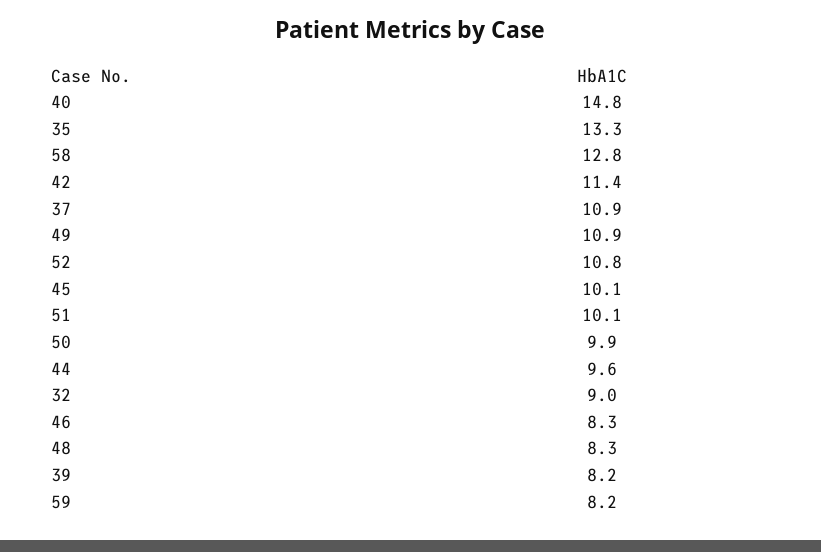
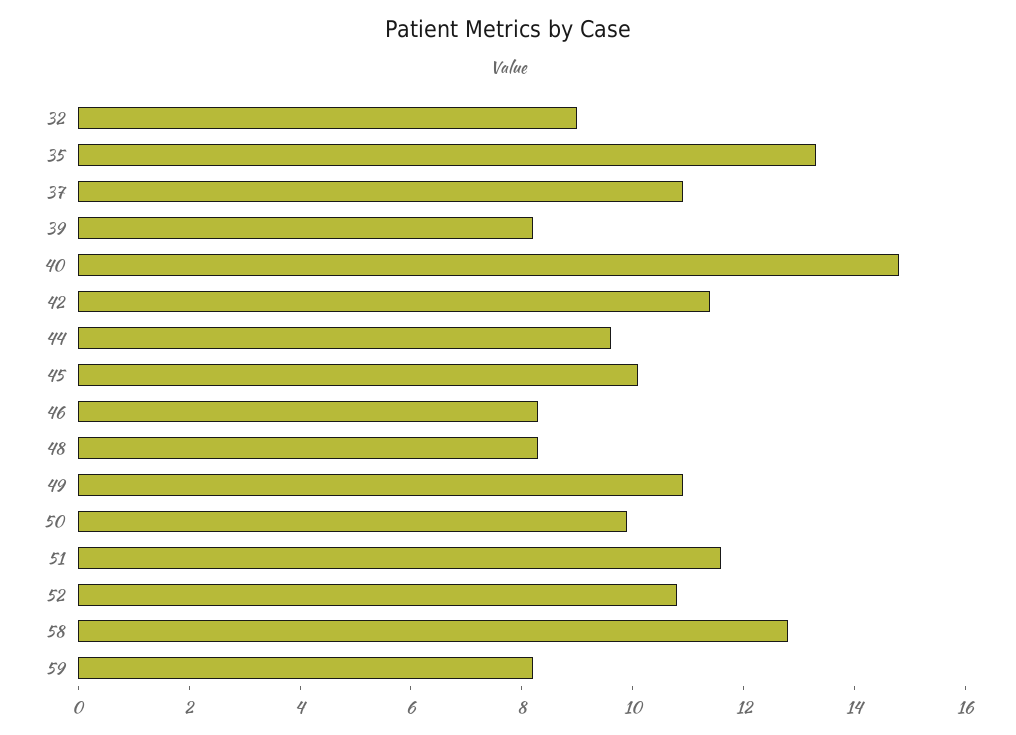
  {
    "40": 14.8,
    "35": 13.3,
    "58": 12.8,
    "42": 11.4,
    "37": 10.9,
    "49": 10.9,
    "52": 10.8,
    "45": 10.1,
-   "51": 10.1,
+   "51": 11.5,
    "50": 9.9,
    "44": 9.6,
    "32": 9,
    "46": 8.3,
    "48": 8.3,
    "39": 8.2,
    "59": 8.2
  }

